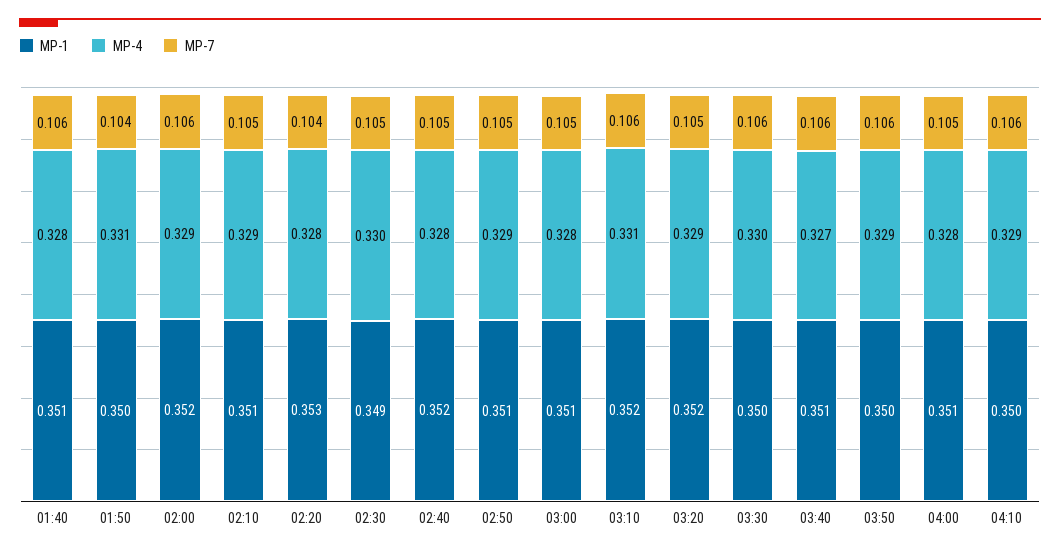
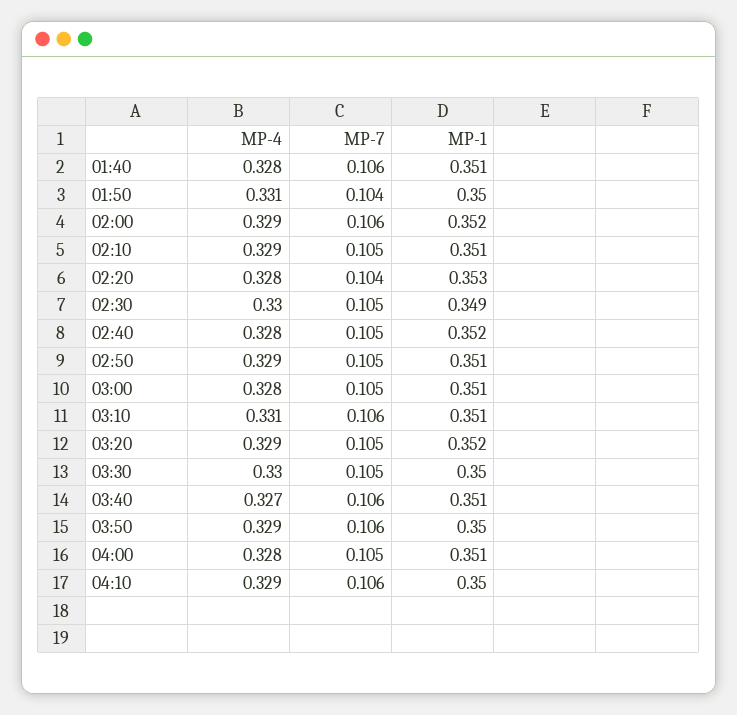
  {
    "MP-1": {
      "01:40": 0.351,
      "01:50": 0.35,
      "02:00": 0.352,
      "02:10": 0.351,
      "02:20": 0.353,
      "02:30": 0.349,
      "02:40": 0.352,
      "02:50": 0.351,
      "03:00": 0.351,
-     "03:10": 0.352,
+     "03:10": 0.351,
      "03:20": 0.352,
      "03:30": 0.35,
      "03:40": 0.351,
      "03:50": 0.35,
      "04:00": 0.351,
      "04:10": 0.35
    },
    "MP-4": {
      "01:40": 0.328,
      "01:50": 0.331,
      "02:00": 0.329,
      "02:10": 0.329,
      "02:20": 0.328,
      "02:30": 0.33,
      "02:40": 0.328,
      "02:50": 0.329,
      "03:00": 0.328,
      "03:10": 0.331,
      "03:20": 0.329,
      "03:30": 0.33,
      "03:40": 0.327,
      "03:50": 0.329,
      "04:00": 0.328,
      "04:10": 0.329
    },
    "MP-7": {
      "01:40": 0.106,
      "01:50": 0.104,
      "02:00": 0.106,
      "02:10": 0.105,
      "02:20": 0.104,
      "02:30": 0.105,
      "02:40": 0.105,
      "02:50": 0.105,
      "03:00": 0.105,
      "03:10": 0.106,
      "03:20": 0.105,
-     "03:30": 0.106,
+     "03:30": 0.105,
      "03:40": 0.106,
      "03:50": 0.106,
      "04:00": 0.105,
      "04:10": 0.106
    }
  }

